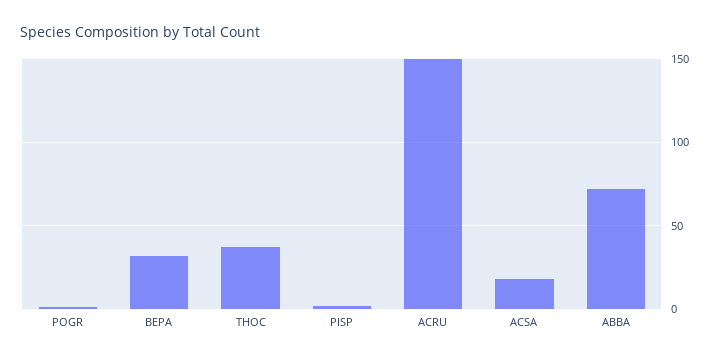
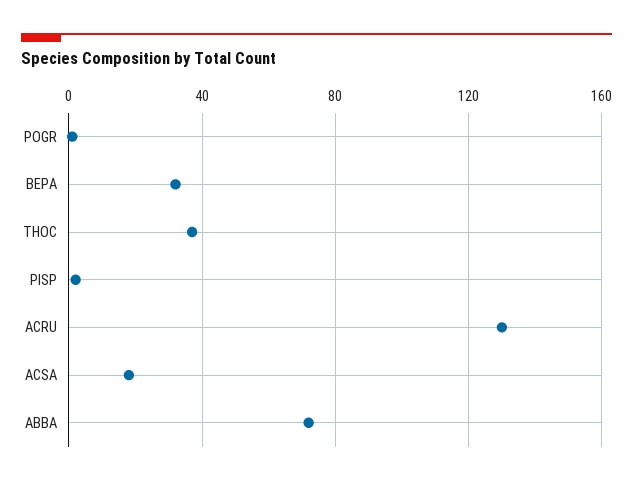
  {
    "POGR": 0,
    "BEPA": 30,
    "THOC": 35,
    "PISP": 0,
-   "ACRU": 150,
+   "ACRU": 130,
    "ACSA": 20,
    "ABBA": 70
  }

